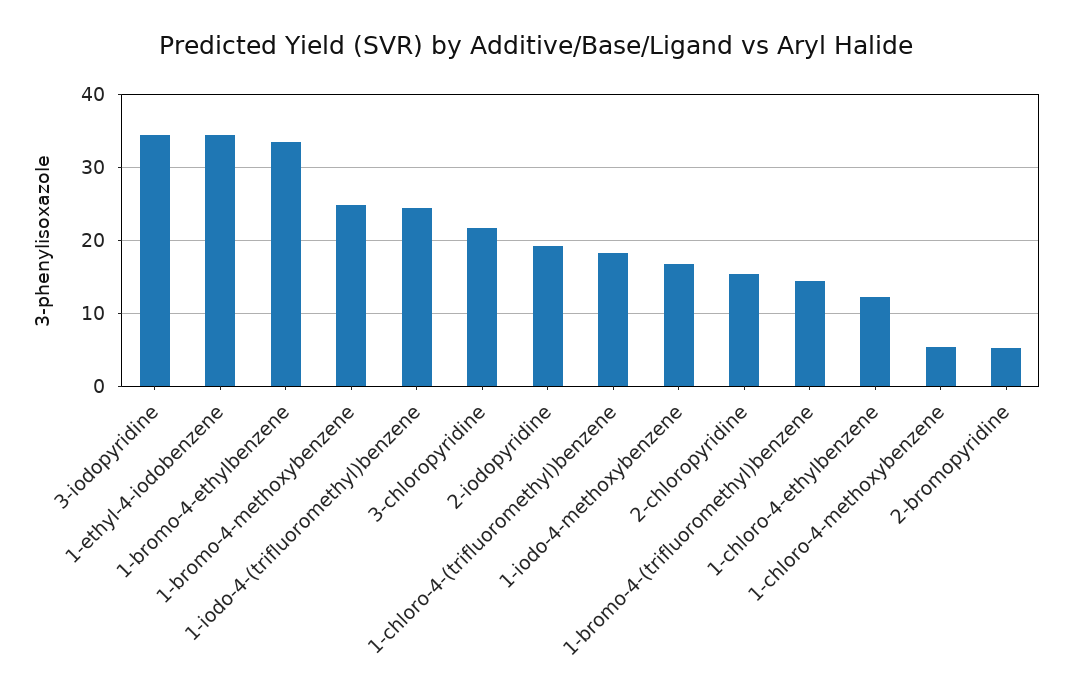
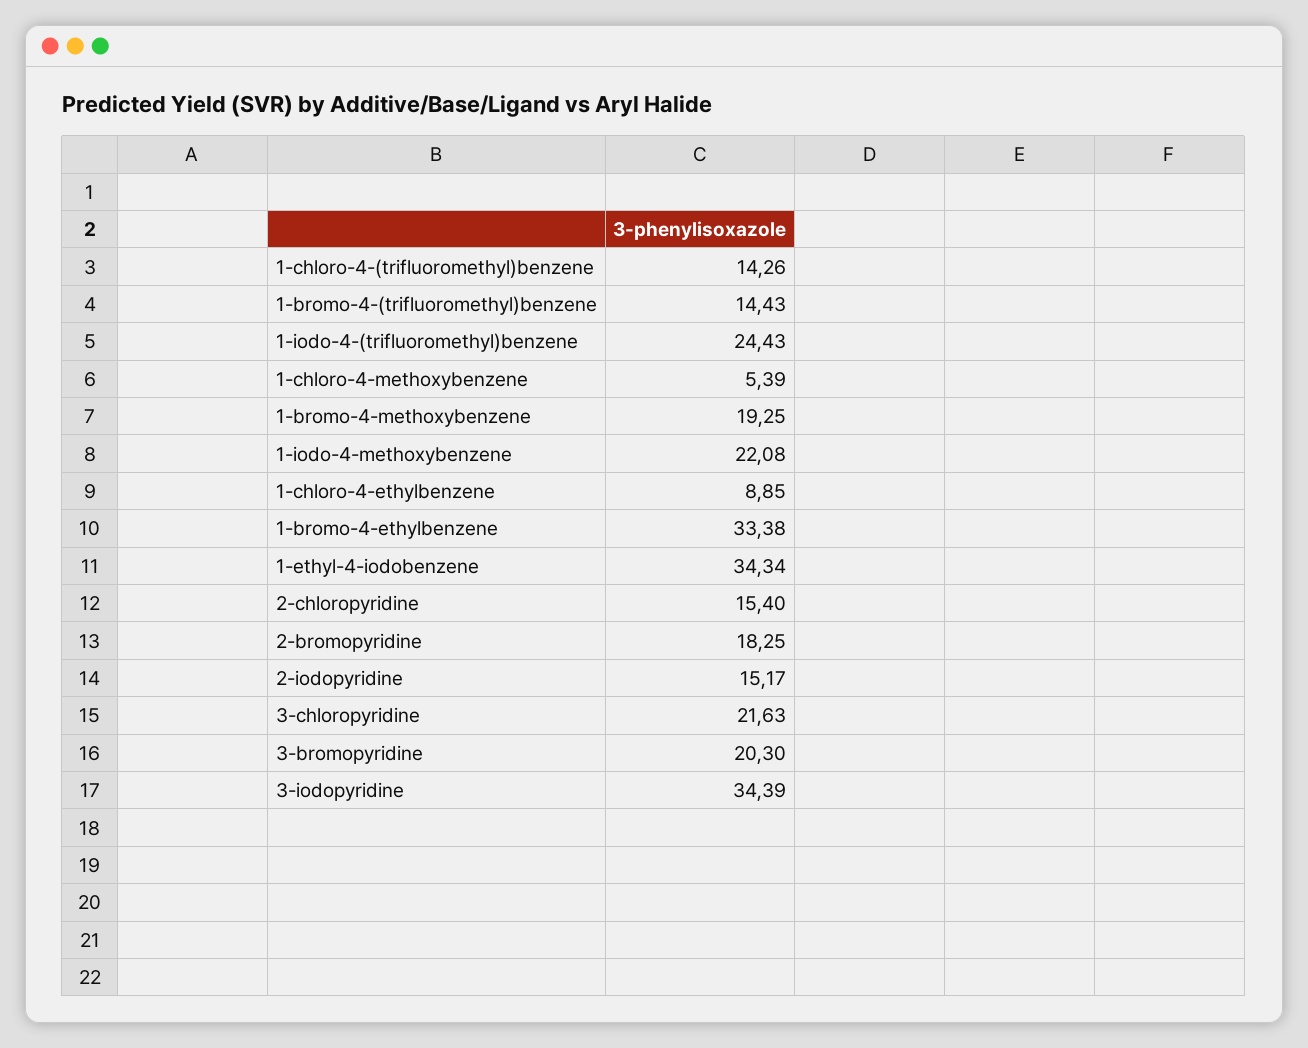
  {
    "3-iodopyridine": 34.39,
    "1-ethyl-4-iodobenzene": 34.34,
    "1-bromo-4-ethylbenzene": 33.38,
-   "1-bromo-4-methoxybenzene": 25,
+   "1-bromo-4-methoxybenzene": 19.25,
    "1-iodo-4-(trifluoromethyl)benzene": 24.43,
    "3-chloropyridine": 21.63,
-   "2-iodopyridine": 19,
+   "2-iodopyridine": 15.17,
-   "1-chloro-4-(trifluoromethyl)benzene": 18,
+   "1-chloro-4-(trifluoromethyl)benzene": 14.26,
-   "1-iodo-4-methoxybenzene": 17,
+   "1-iodo-4-methoxybenzene": 22.08,
    "2-chloropyridine": 15.4,
    "1-bromo-4-(trifluoromethyl)benzene": 14.43,
-   "1-chloro-4-ethylbenzene": 12,
+   "1-chloro-4-ethylbenzene": 8.85,
    "1-chloro-4-methoxybenzene": 5.39,
-   "2-bromopyridine": 5
+   "2-bromopyridine": 18.25,
+   "3-bromopyridine": 20.3
  }

